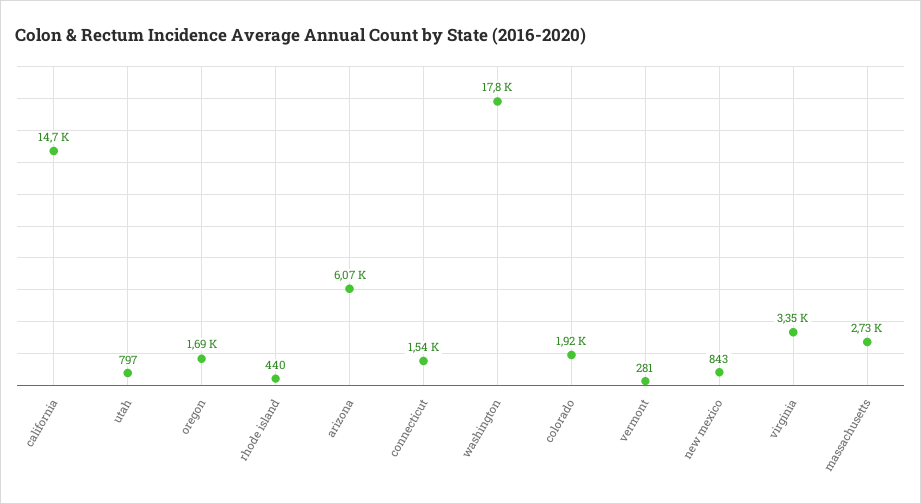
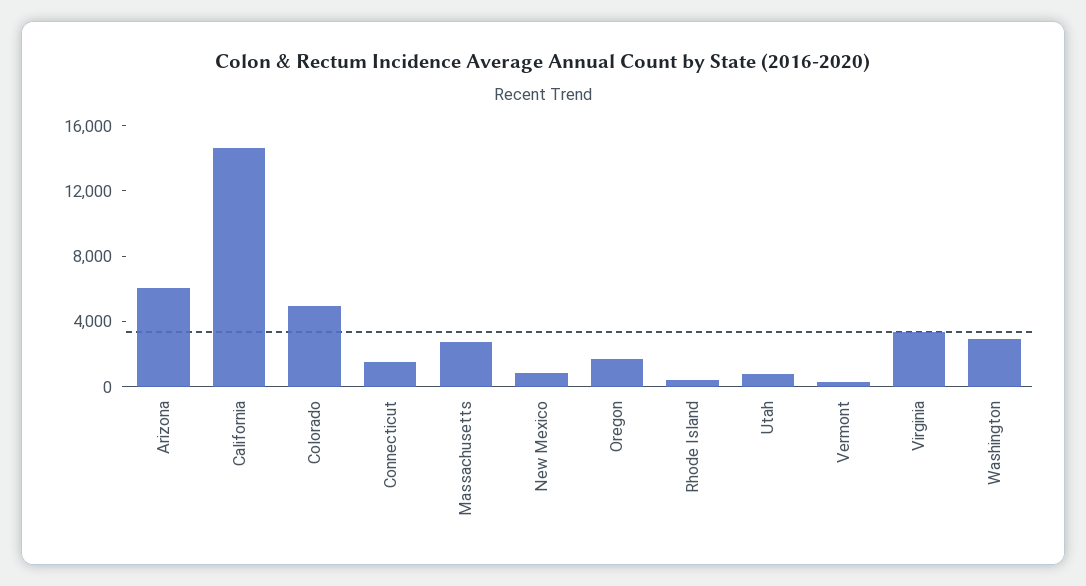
  {
    "california": 14700,
    "utah": 797,
    "oregon": 1690,
    "rhode island": 440,
    "arizona": 6070,
    "connecticut": 1540,
-   "washington": 17800,
+   "washington": 3000,
-   "colorado": 1920,
+   "colorado": 5000,
    "vermont": 281,
    "new mexico": 843,
    "virginia": 3350,
    "massachusetts": 2730
  }

